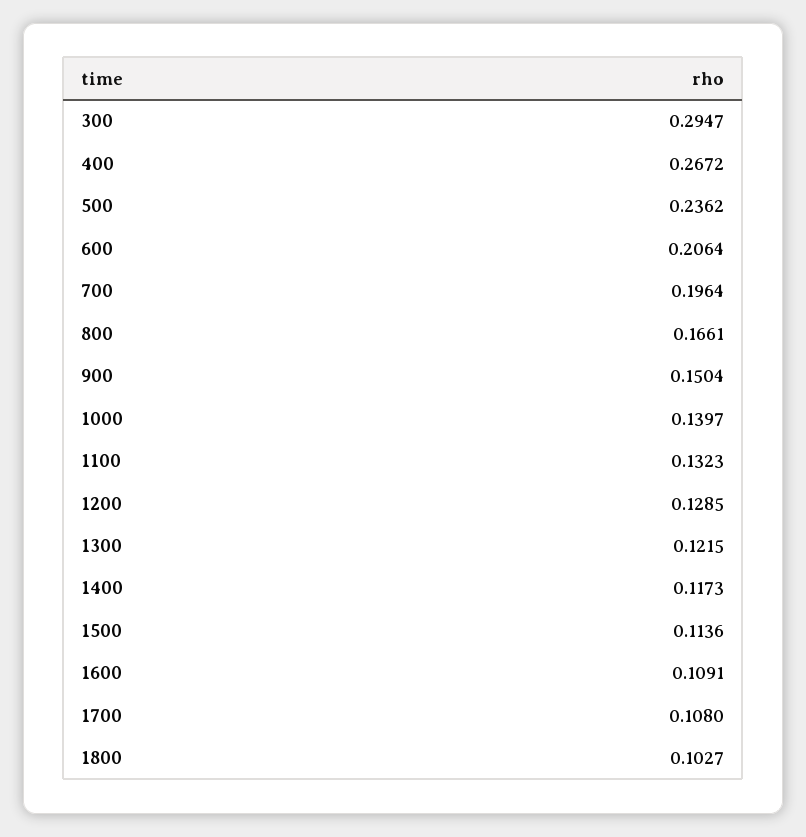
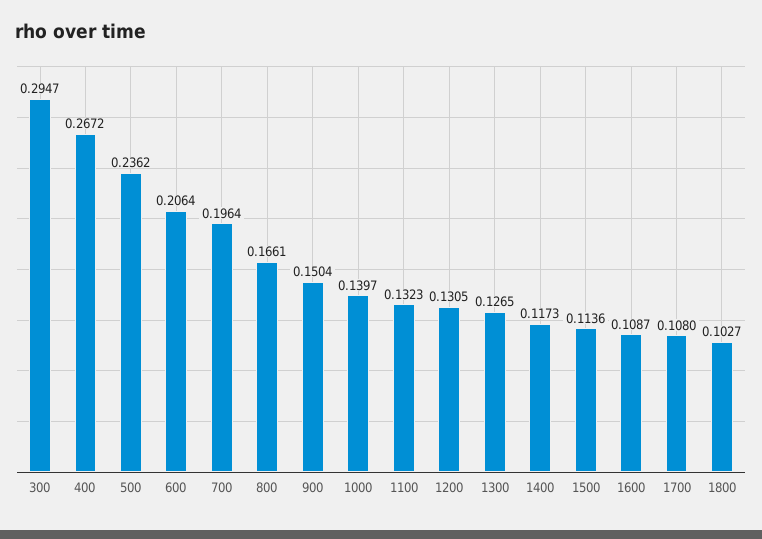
  {
    "300": 0.2947,
    "400": 0.2672,
    "500": 0.2362,
    "600": 0.2064,
    "700": 0.1964,
    "800": 0.1661,
    "900": 0.1504,
    "1000": 0.1397,
    "1100": 0.1323,
-   "1200": 0.1285,
+   "1200": 0.1305,
-   "1300": 0.1215,
+   "1300": 0.1265,
    "1400": 0.1173,
    "1500": 0.1136,
-   "1600": 0.1091,
+   "1600": 0.1087,
    "1700": 0.108,
    "1800": 0.1027
  }

